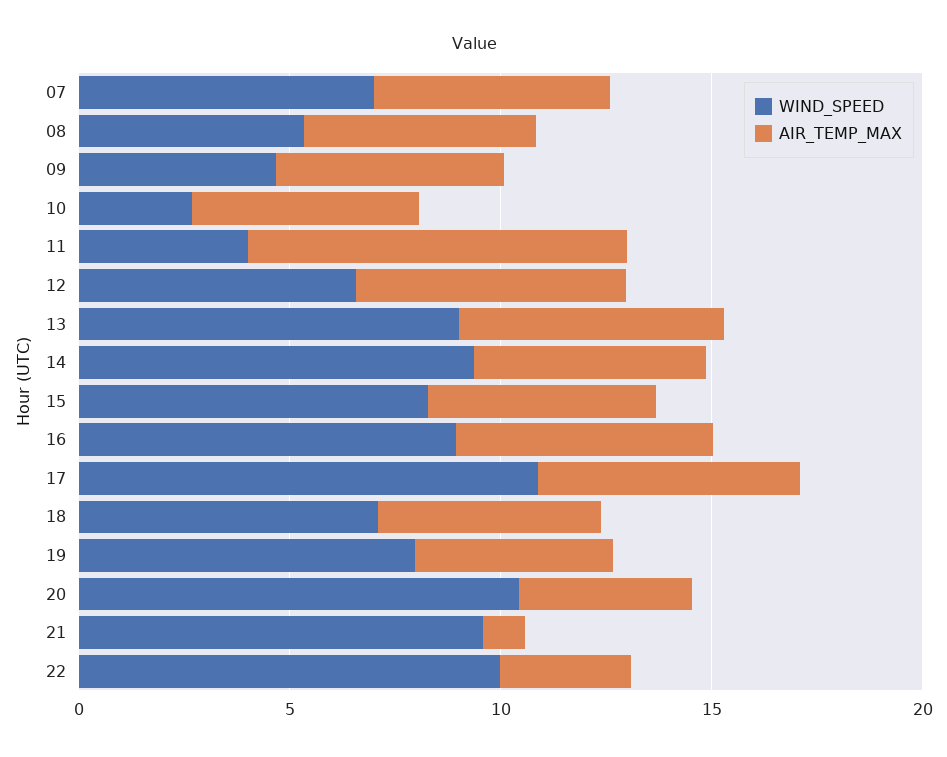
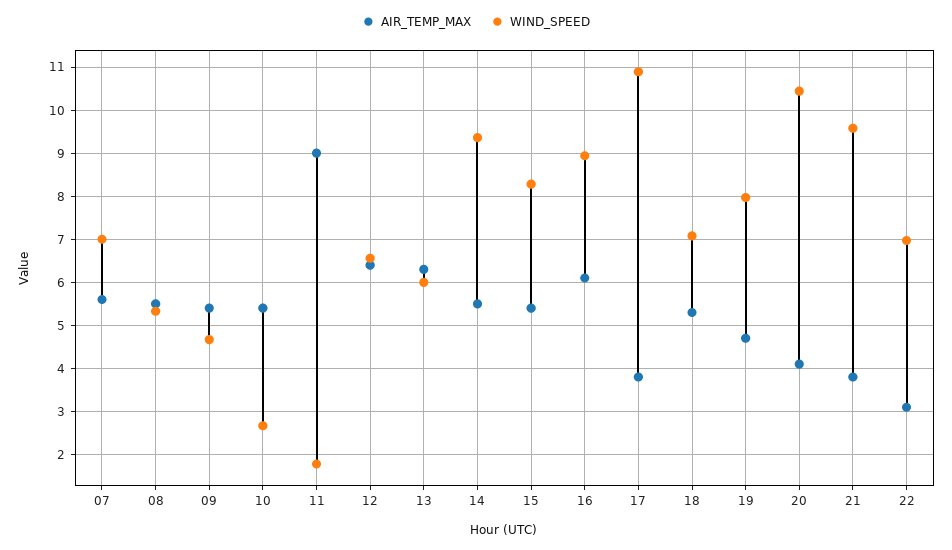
  {
    "WIND_SPEED": {
      "07": 7,
      "08": 5.4,
      "09": 4.6,
      "10": 2.6,
-     "11": 4,
+     "11": 1.8,
      "12": 6.6,
-     "13": 9,
+     "13": 6,
      "14": 9.4,
      "15": 8.2,
      "16": 9,
      "17": 10.8,
      "18": 7,
      "19": 8,
      "20": 10.4,
      "21": 9.6,
-     "22": 10
+     "22": 7
    },
    "AIR_TEMP_MAX": {
      "07": 5.6,
      "08": 5.6,
      "09": 5.4,
      "10": 5.4,
      "11": 9,
      "12": 6.4,
      "13": 6.4,
      "14": 5.6,
      "15": 5.4,
      "16": 6.2,
-     "17": 6,
+     "17": 3.8,
      "18": 5.4,
      "19": 4.8,
      "20": 4.2,
-     "21": 1,
+     "21": 3.8,
      "22": 3.2
    }
  }

